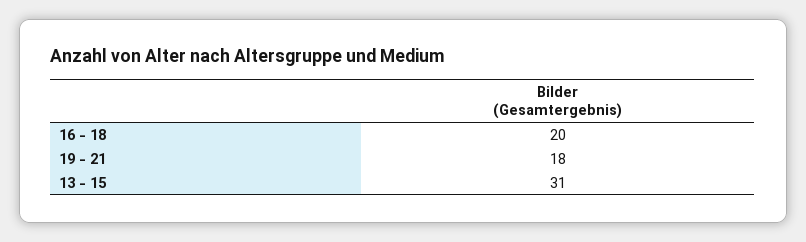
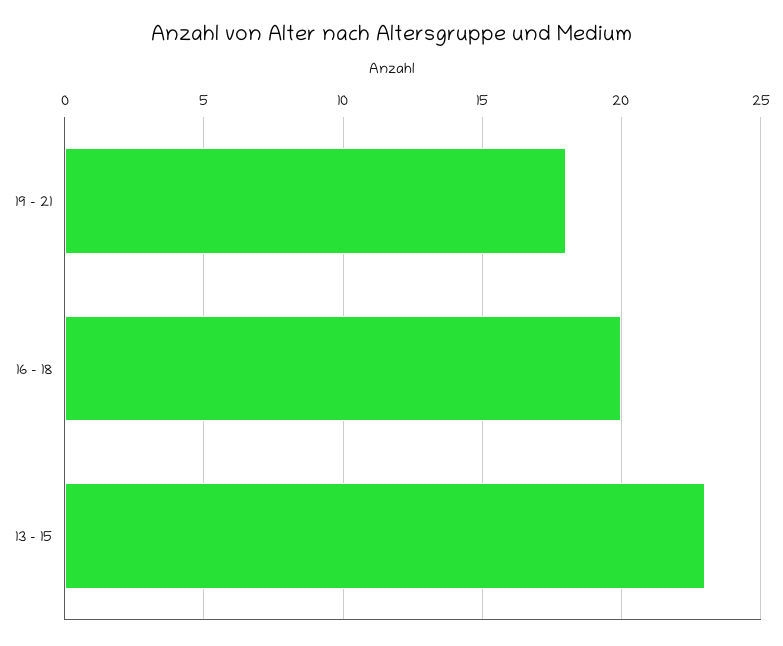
  {
    "16 - 18": 20,
    "19 - 21": 18,
-   "13 - 15": 31
+   "13 - 15": 23
  }

